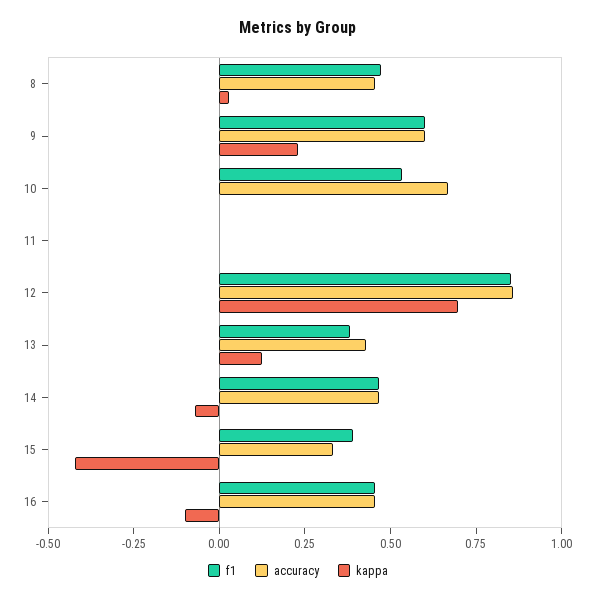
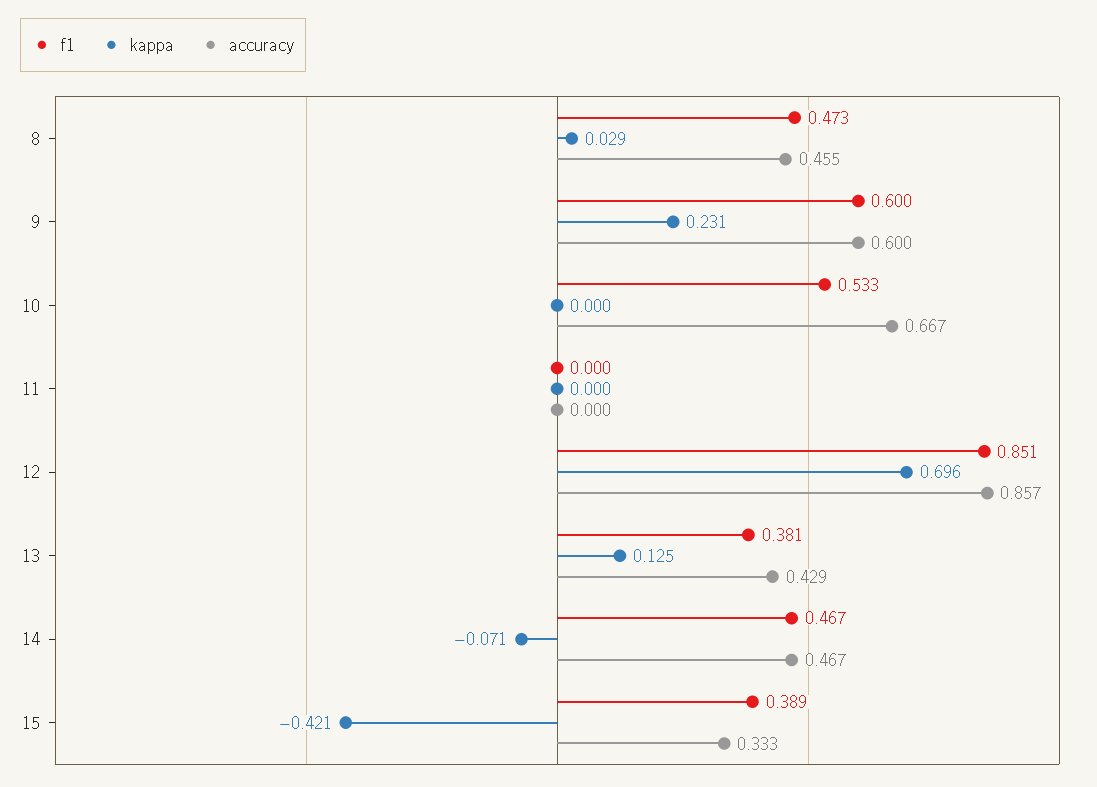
  {
    "f1": {
      "8": 0.473,
      "9": 0.6,
      "10": 0.533,
      "11": 0,
      "12": 0.851,
      "13": 0.381,
      "14": 0.467,
-     "15": 0.389,
+     "15": 0.389
-     "16": 0.45
    },
    "accuracy": {
      "8": 0.455,
      "9": 0.6,
      "10": 0.667,
      "11": 0,
      "12": 0.857,
      "13": 0.429,
      "14": 0.467,
-     "15": 0.333,
+     "15": 0.333
-     "16": 0.45
    },
    "kappa": {
      "8": 0.029,
      "9": 0.231,
      "10": 0,
      "11": 0,
      "12": 0.696,
      "13": 0.125,
      "14": -0.071,
-     "15": -0.421,
+     "15": -0.421
-     "16": -0.1
    }
  }

